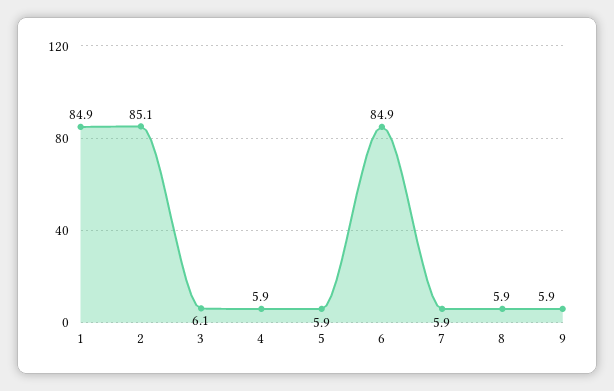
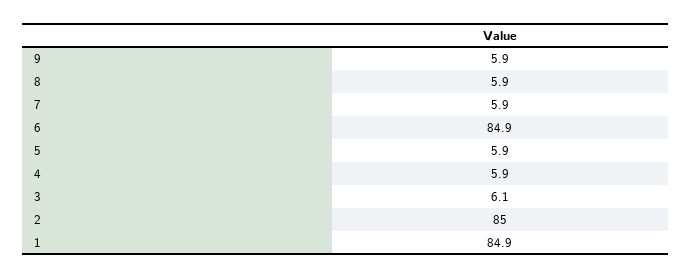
  {
    "1": 84.9,
-   "2": 85.1,
+   "2": 85,
    "3": 6.1,
    "4": 5.9,
    "5": 5.9,
    "6": 84.9,
    "7": 5.9,
    "8": 5.9,
    "9": 5.9
  }

